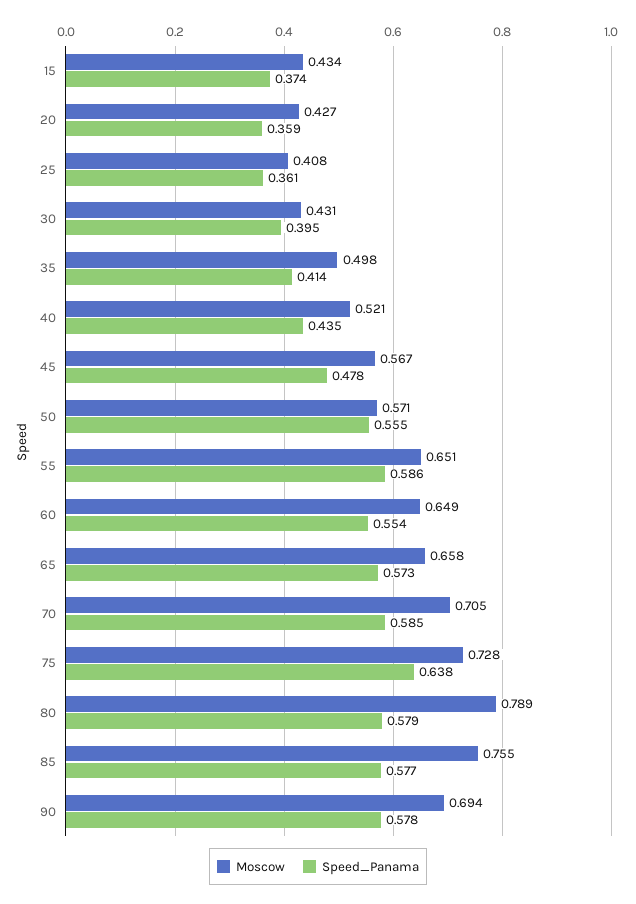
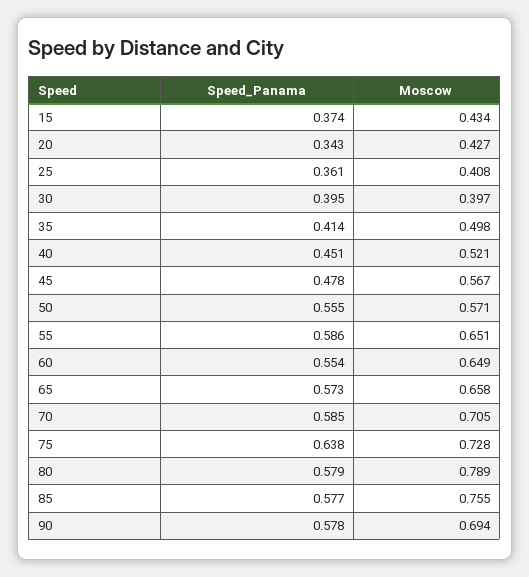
  {
    "Moscow": {
      "15": 0.434,
      "20": 0.427,
      "25": 0.408,
-     "30": 0.431,
+     "30": 0.397,
      "35": 0.498,
      "40": 0.521,
      "45": 0.567,
      "50": 0.571,
      "55": 0.651,
      "60": 0.649,
      "65": 0.658,
      "70": 0.705,
      "75": 0.728,
      "80": 0.789,
      "85": 0.755,
      "90": 0.694
    },
    "Speed_Panama": {
      "15": 0.374,
-     "20": 0.359,
+     "20": 0.343,
      "25": 0.361,
      "30": 0.395,
      "35": 0.414,
-     "40": 0.435,
+     "40": 0.451,
      "45": 0.478,
      "50": 0.555,
      "55": 0.586,
      "60": 0.554,
      "65": 0.573,
      "70": 0.585,
      "75": 0.638,
      "80": 0.579,
      "85": 0.577,
      "90": 0.578
    }
  }

